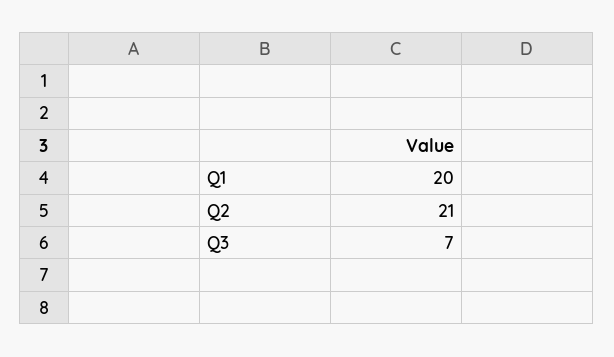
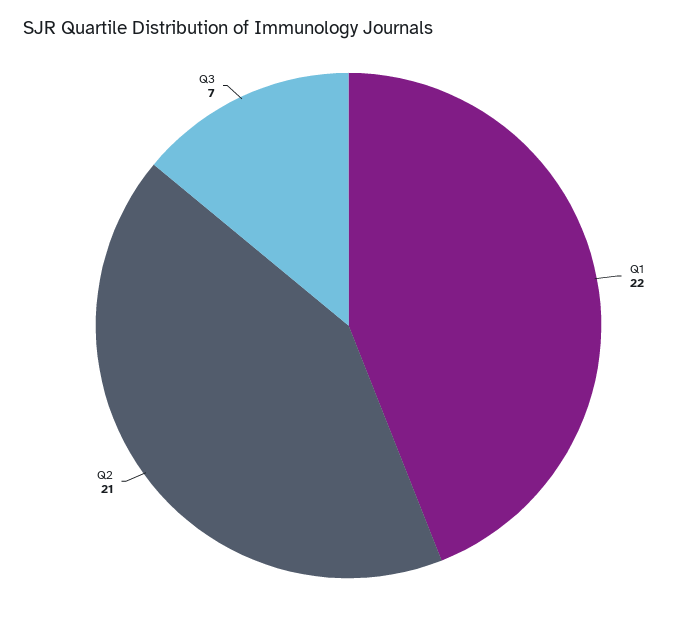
  {
-   "Q1": 20,
+   "Q1": 22,
    "Q2": 21,
    "Q3": 7
  }

